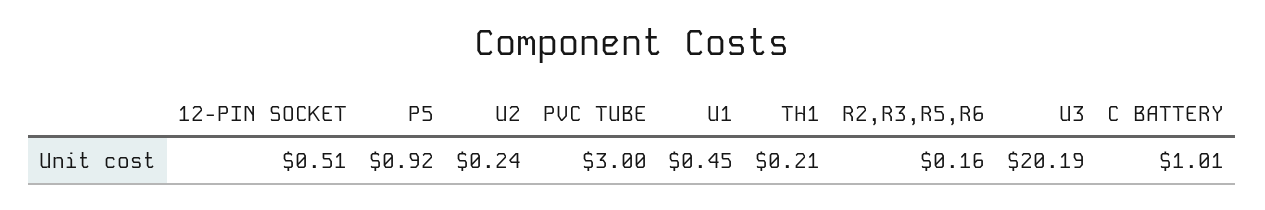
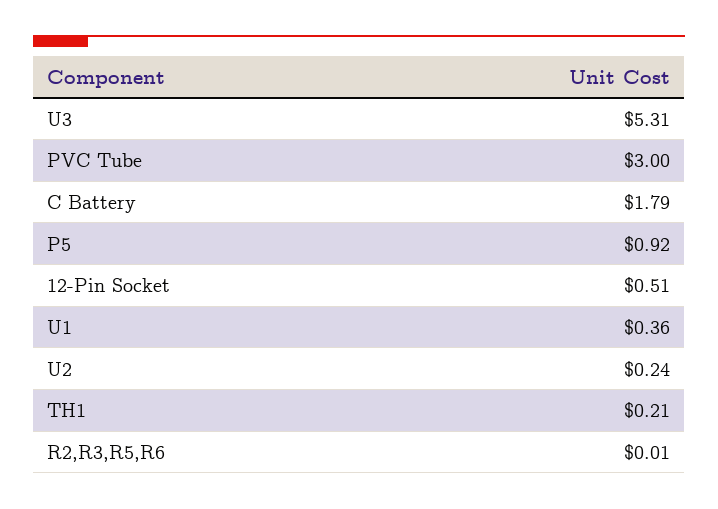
  {
    "12-PIN SOCKET": 0.51,
    "P5": 0.92,
    "U2": 0.24,
    "PVC TUBE": 3,
-   "U1": 0.45,
+   "U1": 0.36,
    "TH1": 0.21,
-   "R2,R3,R5,R6": 0.16,
+   "R2,R3,R5,R6": 0.01,
-   "U3": 20.19,
+   "U3": 5.31,
-   "C BATTERY": 1.01
+   "C BATTERY": 1.79
  }

